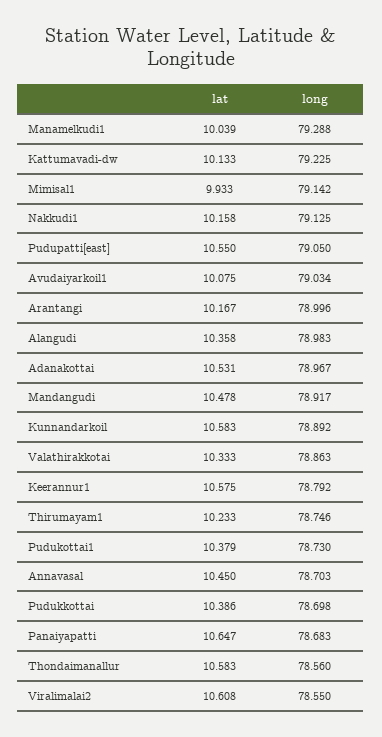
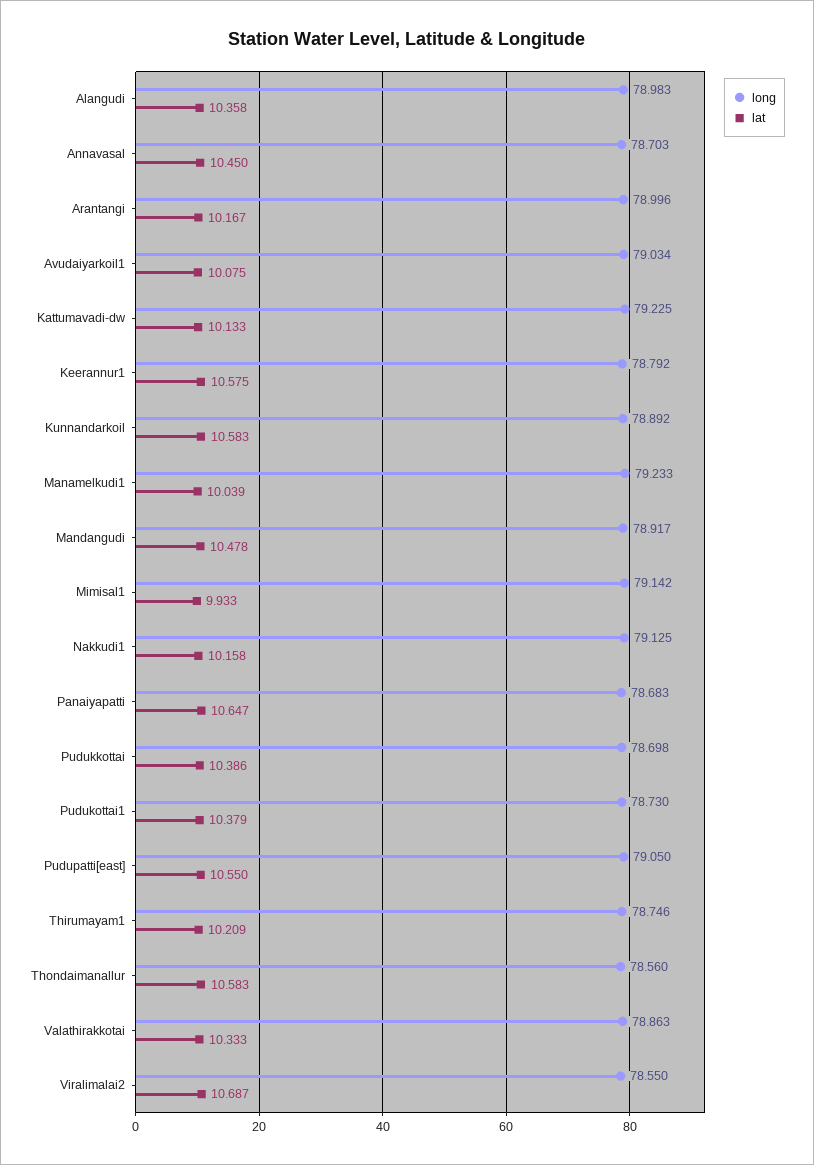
  {
    "lat": {
      "Manamelkudi1": 10.039,
      "Kattumavadi-dw": 10.133,
      "Mimisal1": 9.933,
      "Nakkudi1": 10.158,
      "Pudupatti[east]": 10.55,
      "Avudaiyarkoil1": 10.075,
      "Arantangi": 10.167,
      "Alangudi": 10.358,
-     "Adanakottai": 10.531,
      "Mandangudi": 10.478,
      "Kunnandarkoil": 10.583,
      "Valathirakkotai": 10.333,
      "Keerannur1": 10.575,
-     "Thirumayam1": 10.233,
+     "Thirumayam1": 10.209,
      "Pudukottai1": 10.379,
      "Annavasal": 10.45,
      "Pudukkottai": 10.386,
      "Panaiyapatti": 10.647,
      "Thondaimanallur": 10.583,
-     "Viralimalai2": 10.608
+     "Viralimalai2": 10.687
    },
    "long": {
-     "Manamelkudi1": 79.288,
+     "Manamelkudi1": 79.233,
      "Kattumavadi-dw": 79.225,
      "Mimisal1": 79.142,
      "Nakkudi1": 79.125,
      "Pudupatti[east]": 79.05,
      "Avudaiyarkoil1": 79.034,
      "Arantangi": 78.996,
      "Alangudi": 78.983,
-     "Adanakottai": 78.967,
      "Mandangudi": 78.917,
      "Kunnandarkoil": 78.892,
      "Valathirakkotai": 78.863,
      "Keerannur1": 78.792,
      "Thirumayam1": 78.746,
      "Pudukottai1": 78.73,
      "Annavasal": 78.703,
      "Pudukkottai": 78.698,
      "Panaiyapatti": 78.683,
      "Thondaimanallur": 78.56,
      "Viralimalai2": 78.55
    }
  }

